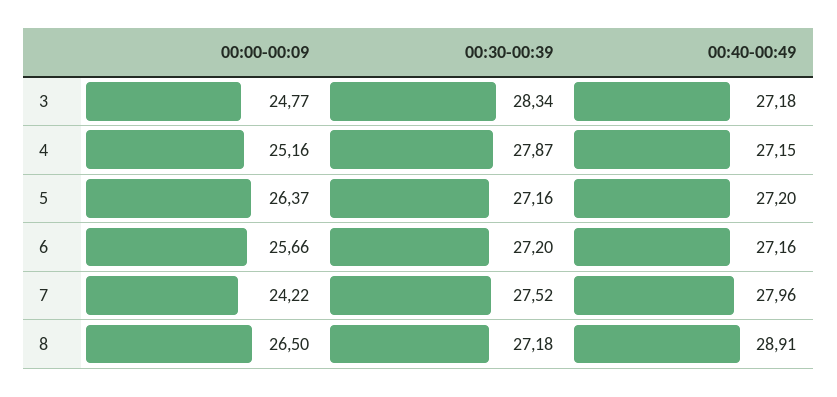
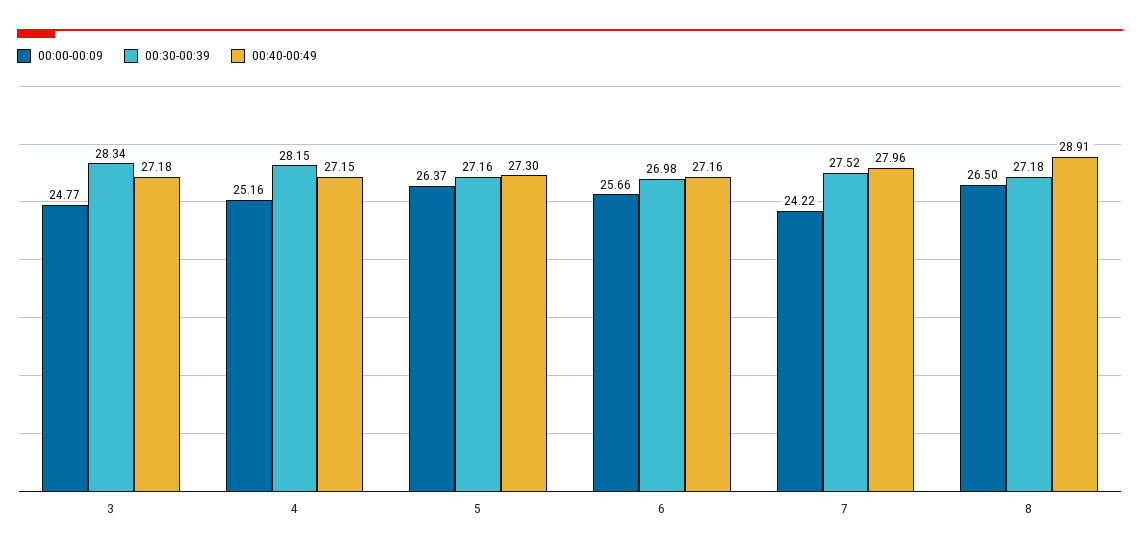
  {
    "00:00-00:09": {
      "3": 24.77,
      "4": 25.16,
      "5": 26.37,
      "6": 25.66,
      "7": 24.22,
      "8": 26.5
    },
    "00:30-00:39": {
      "3": 28.34,
-     "4": 27.87,
+     "4": 28.15,
      "5": 27.16,
-     "6": 27.2,
+     "6": 26.98,
      "7": 27.52,
      "8": 27.18
    },
    "00:40-00:49": {
      "3": 27.18,
      "4": 27.15,
-     "5": 27.2,
+     "5": 27.3,
      "6": 27.16,
      "7": 27.96,
      "8": 28.91
    }
  }

